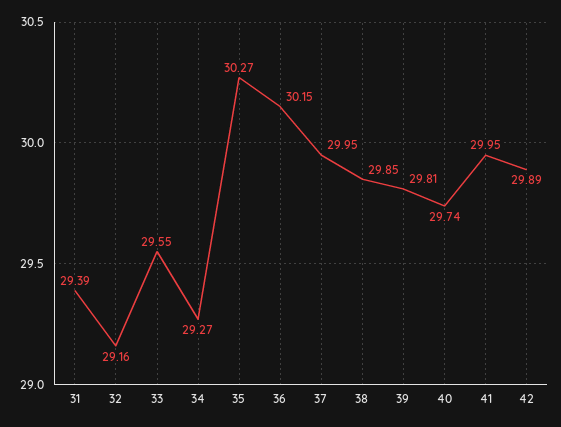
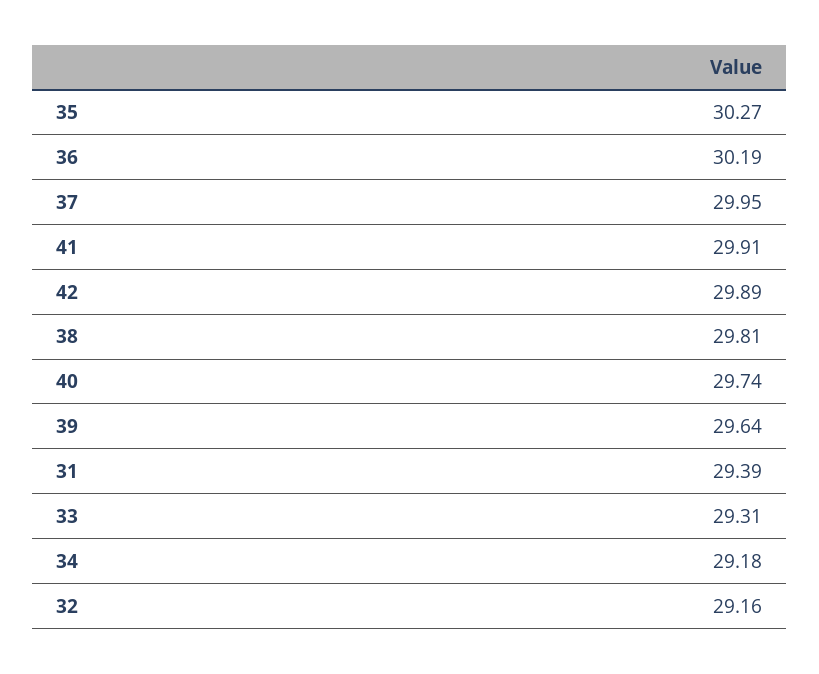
  {
    "31": 29.39,
    "32": 29.16,
-   "33": 29.55,
+   "33": 29.31,
-   "34": 29.27,
+   "34": 29.18,
    "35": 30.27,
-   "36": 30.15,
+   "36": 30.19,
    "37": 29.95,
-   "38": 29.85,
+   "38": 29.81,
-   "39": 29.81,
+   "39": 29.64,
    "40": 29.74,
-   "41": 29.95,
+   "41": 29.91,
    "42": 29.89
  }

